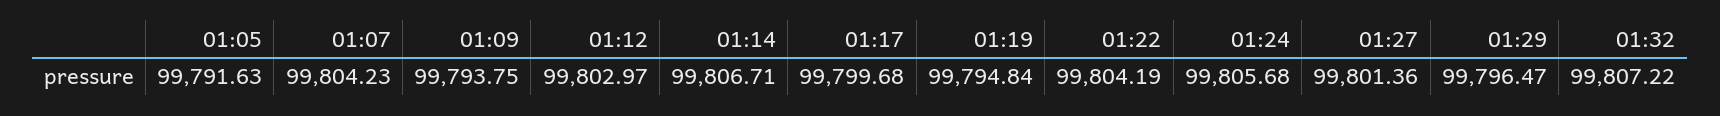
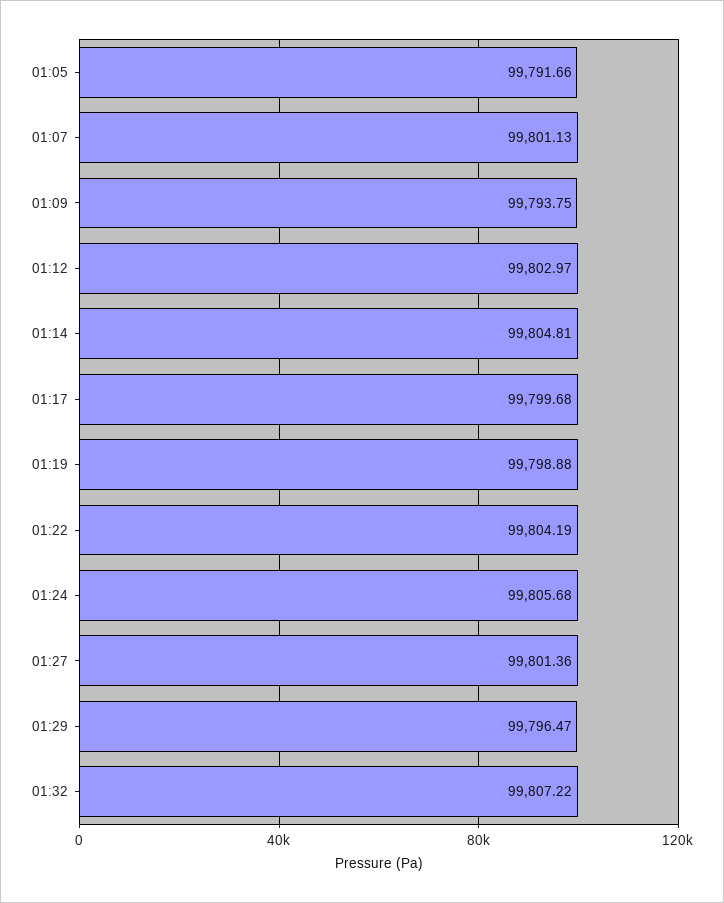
  {
-   "01:05": 99791.63,
+   "01:05": 99791.66,
-   "01:07": 99804.23,
+   "01:07": 99801.13,
    "01:09": 99793.75,
    "01:12": 99802.97,
-   "01:14": 99806.71,
+   "01:14": 99804.81,
    "01:17": 99799.68,
-   "01:19": 99794.84,
+   "01:19": 99798.88,
    "01:22": 99804.19,
    "01:24": 99805.68,
    "01:27": 99801.36,
    "01:29": 99796.47,
    "01:32": 99807.22
  }

